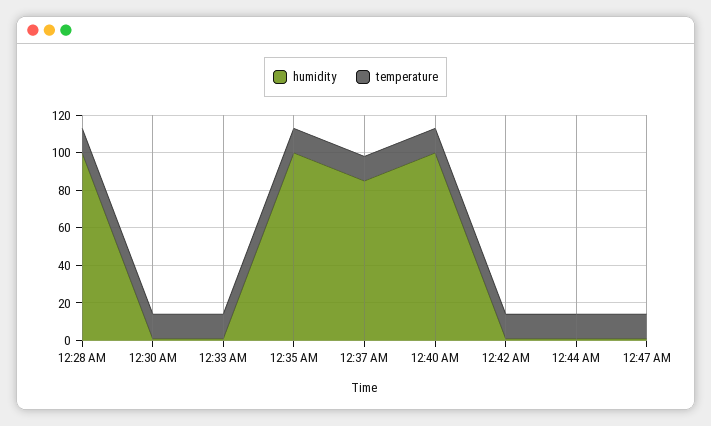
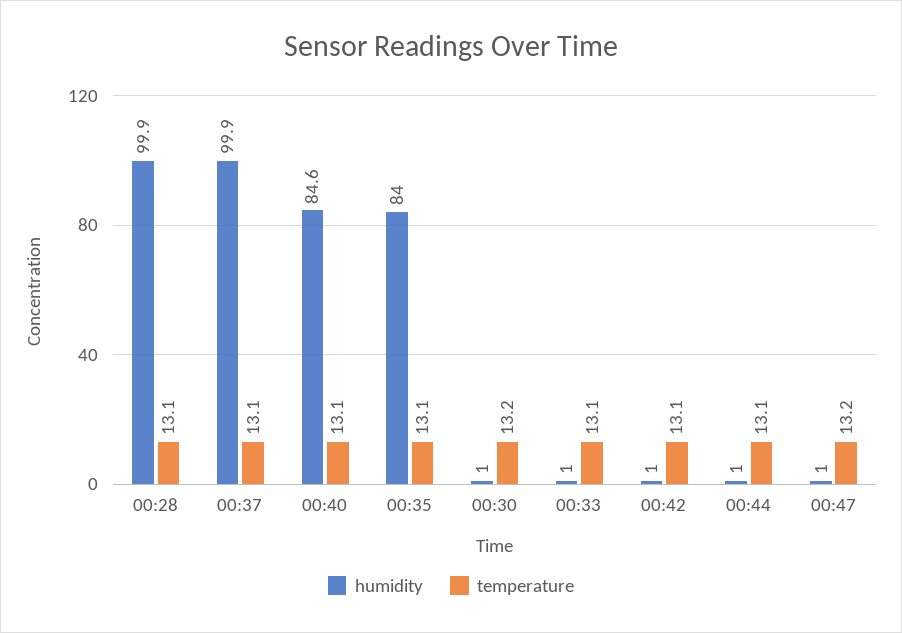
  {
    "humidity": {
      "12:28 AM": 99.9,
      "12:30 AM": 1,
      "12:33 AM": 1,
-     "12:35 AM": 100,
+     "12:35 AM": 84,
-     "12:37 AM": 85,
+     "12:37 AM": 99.9,
-     "12:40 AM": 100,
+     "12:40 AM": 84.6,
      "12:42 AM": 1,
      "12:44 AM": 1,
      "12:47 AM": 1
    },
    "temperature": {
      "12:28 AM": 13.1,
      "12:30 AM": 13.2,
      "12:33 AM": 13.1,
      "12:35 AM": 13.1,
      "12:37 AM": 13.1,
      "12:40 AM": 13.1,
      "12:42 AM": 13.1,
      "12:44 AM": 13.1,
      "12:47 AM": 13.2
    }
  }

